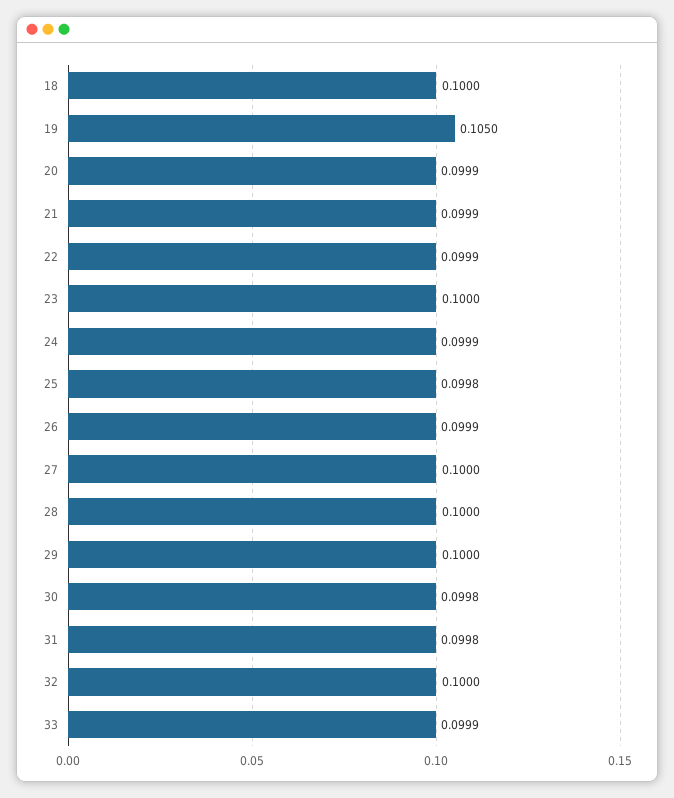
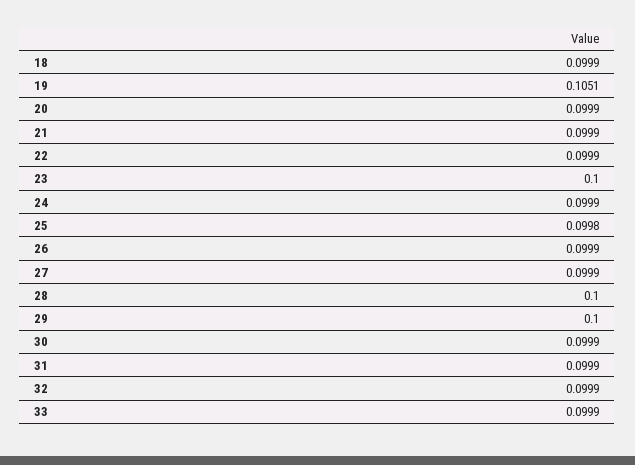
  {
-   "18": 0.1,
+   "18": 0.0999,
-   "19": 0.105,
+   "19": 0.1051,
    "20": 0.0999,
    "21": 0.0999,
    "22": 0.0999,
    "23": 0.1,
    "24": 0.0999,
    "25": 0.0998,
    "26": 0.0999,
-   "27": 0.1,
+   "27": 0.0999,
    "28": 0.1,
    "29": 0.1,
-   "30": 0.0998,
+   "30": 0.0999,
-   "31": 0.0998,
+   "31": 0.0999,
-   "32": 0.1,
+   "32": 0.0999,
    "33": 0.0999
  }

